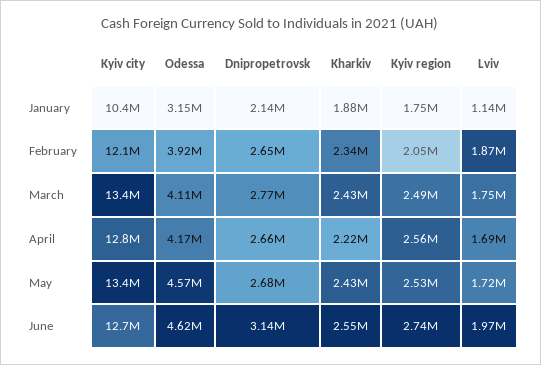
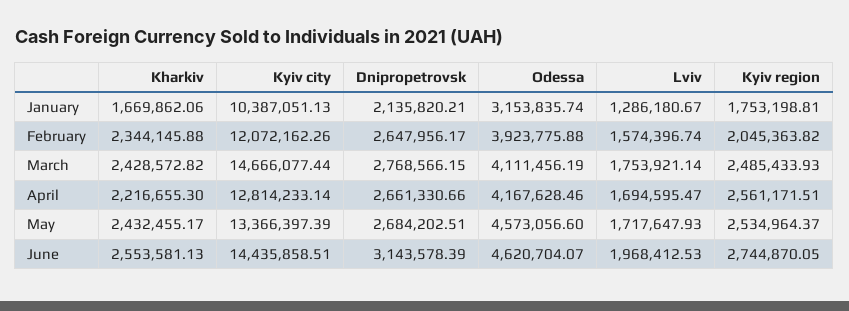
  {
    "Kyiv city": {
      "January": 10387051.13,
      "February": 12072162.26,
-     "March": 13400000,
+     "March": 14666077.44,
      "April": 12814233.14,
      "May": 13366397.39,
-     "June": 12700000
+     "June": 14435858.51
    },
    "Odessa": {
      "January": 3153835.74,
      "February": 3923775.88,
      "March": 4111456.19,
      "April": 4167628.46,
      "May": 4573056.6,
      "June": 4620704.07
    },
    "Dnipropetrovsk": {
      "January": 2135820.21,
      "February": 2647956.17,
      "March": 2768566.15,
      "April": 2661330.66,
      "May": 2684202.51,
      "June": 3143578.39
    },
    "Kharkiv": {
-     "January": 1880000,
+     "January": 1669862.06,
      "February": 2344145.88,
      "March": 2428572.82,
      "April": 2216655.3,
      "May": 2432455.17,
      "June": 2553581.13
    },
    "Kyiv region": {
      "January": 1753198.81,
      "February": 2045363.82,
      "March": 2485433.93,
      "April": 2561171.51,
      "May": 2534964.37,
      "June": 2744870.05
    },
    "Lviv": {
-     "January": 1140000,
+     "January": 1286180.67,
-     "February": 1870000,
+     "February": 1574396.74,
      "March": 1753921.14,
      "April": 1694595.47,
      "May": 1717647.93,
      "June": 1968412.53
    }
  }

